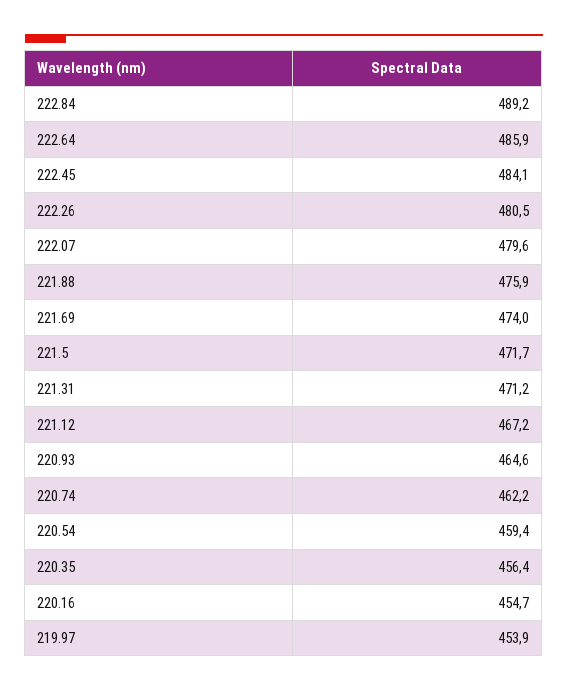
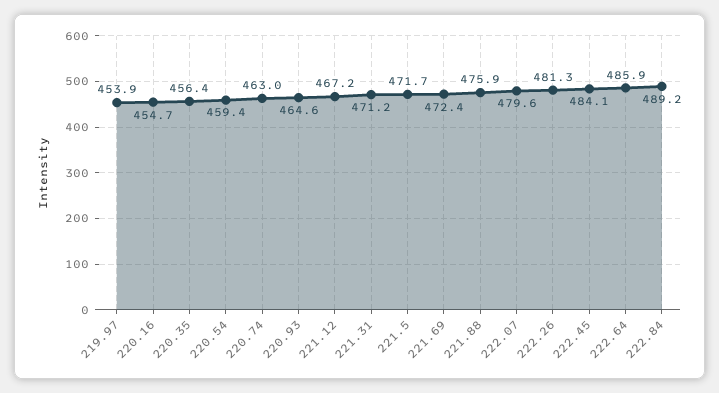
  {
    "222.84": 489.2,
    "222.64": 485.9,
    "222.45": 484.1,
-   "222.26": 480.5,
+   "222.26": 481.3,
    "222.07": 479.6,
    "221.88": 475.9,
-   "221.69": 474,
+   "221.69": 472.4,
    "221.5": 471.7,
    "221.31": 471.2,
    "221.12": 467.2,
    "220.93": 464.6,
-   "220.74": 462.2,
+   "220.74": 463,
    "220.54": 459.4,
    "220.35": 456.4,
    "220.16": 454.7,
    "219.97": 453.9
  }

